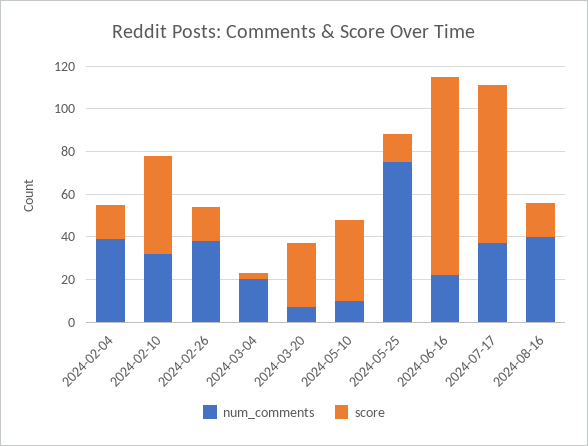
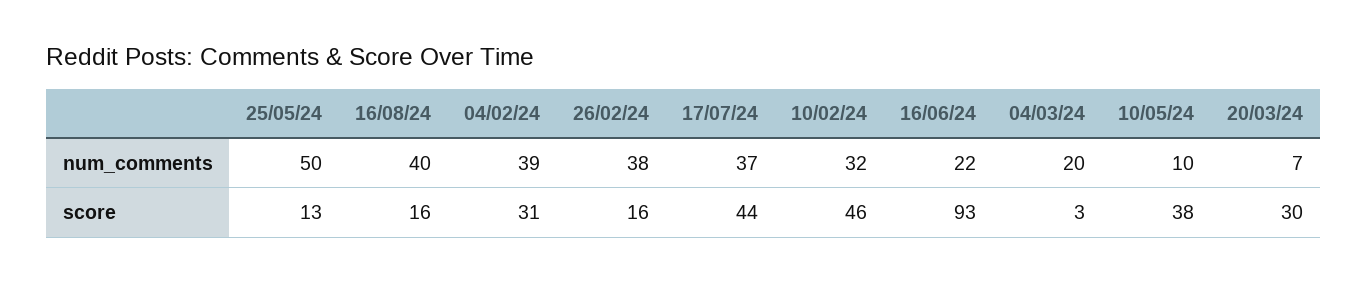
  {
    "num_comments": {
      "2024-02-04": 39,
      "2024-02-10": 32,
      "2024-02-26": 38,
      "2024-03-04": 20,
      "2024-03-20": 7,
      "2024-05-10": 10,
-     "2024-05-25": 75,
+     "2024-05-25": 50,
      "2024-06-16": 22,
      "2024-07-17": 37,
      "2024-08-16": 40
    },
    "score": {
-     "2024-02-04": 15,
+     "2024-02-04": 31,
      "2024-02-10": 46,
      "2024-02-26": 16,
      "2024-03-04": 3,
      "2024-03-20": 30,
      "2024-05-10": 38,
      "2024-05-25": 13,
      "2024-06-16": 93,
-     "2024-07-17": 75,
+     "2024-07-17": 44,
      "2024-08-16": 16
    }
  }

